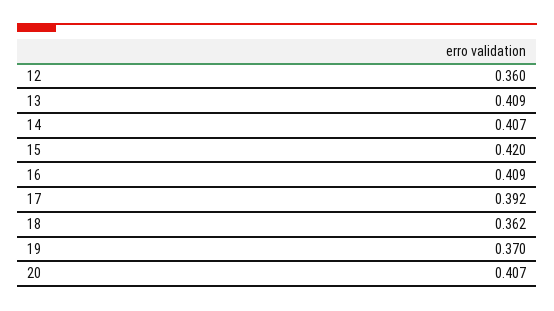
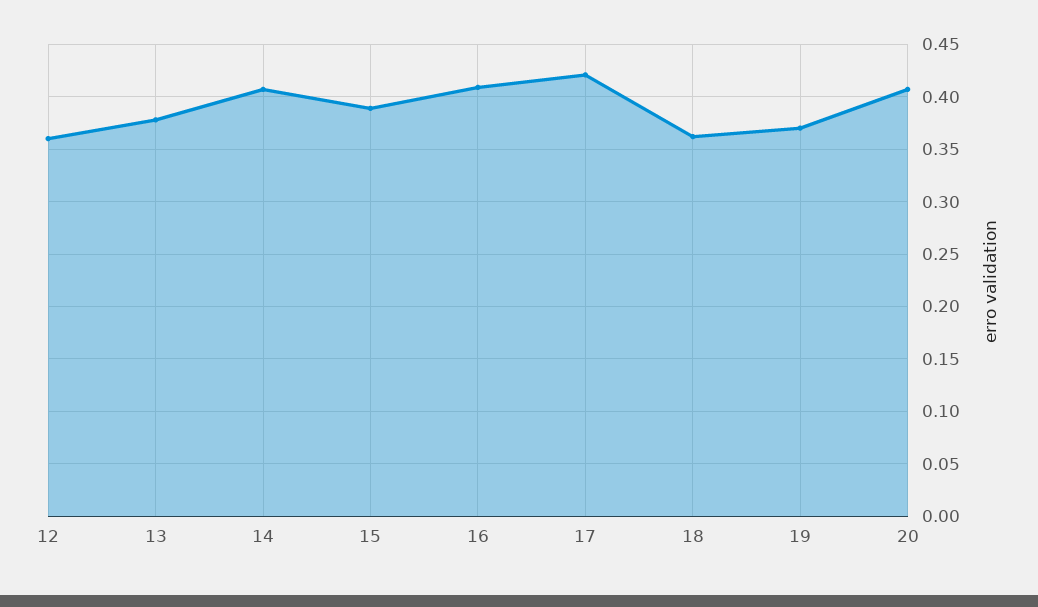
  {
    "12": 0.36,
-   "13": 0.409,
+   "13": 0.38,
    "14": 0.407,
-   "15": 0.42,
+   "15": 0.39,
    "16": 0.409,
-   "17": 0.392,
+   "17": 0.42,
    "18": 0.362,
    "19": 0.37,
    "20": 0.407
  }

